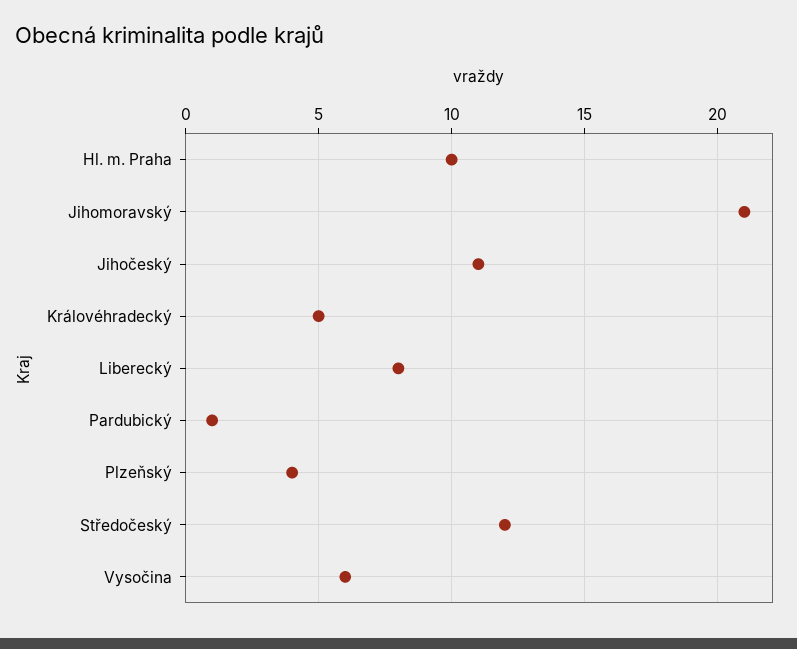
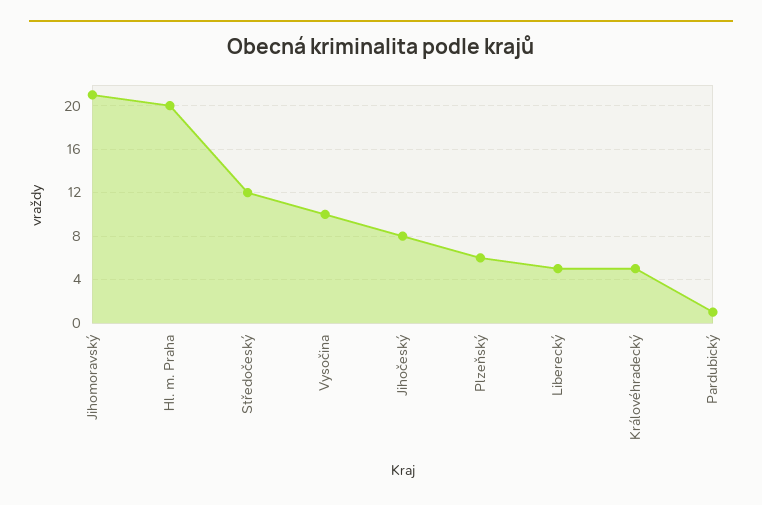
  {
-   "Hl. m. Praha": 10,
+   "Hl. m. Praha": 20,
    "Jihomoravský": 21,
-   "Jihočeský": 11,
+   "Jihočeský": 8,
    "Královéhradecký": 5,
-   "Liberecký": 8,
+   "Liberecký": 5,
    "Pardubický": 1,
-   "Plzeňský": 4,
+   "Plzeňský": 6,
    "Středočeský": 12,
-   "Vysočina": 6
+   "Vysočina": 10
  }

